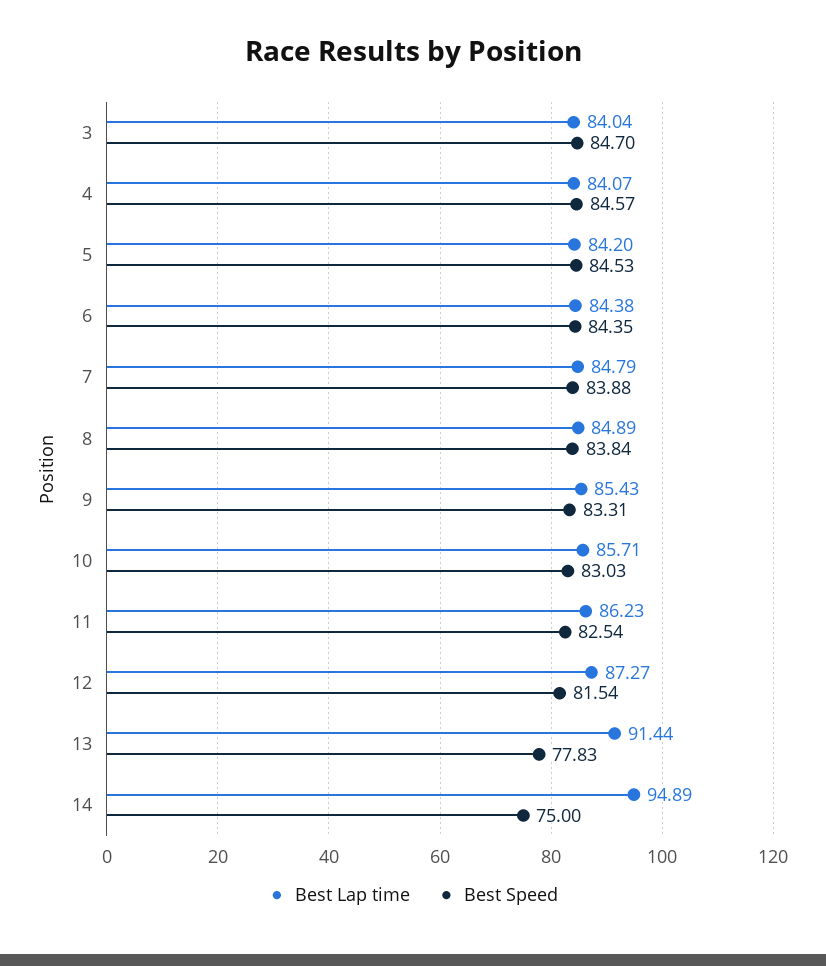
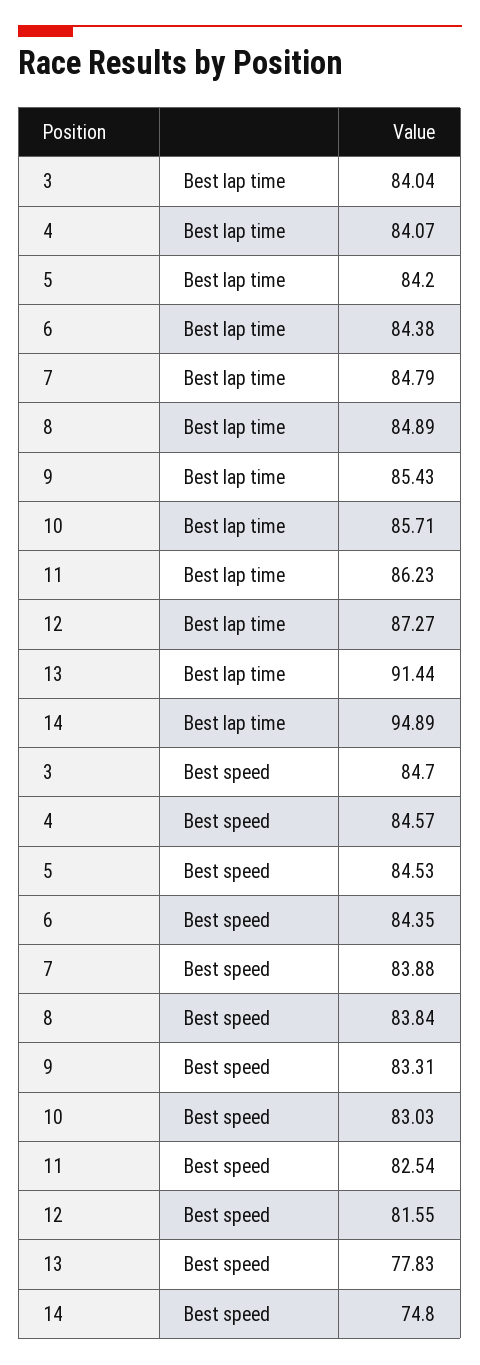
  {
    "Best Lap time": {
      "3": 84.04,
      "4": 84.07,
      "5": 84.2,
      "6": 84.38,
      "7": 84.79,
      "8": 84.89,
      "9": 85.43,
      "10": 85.71,
      "11": 86.23,
      "12": 87.27,
      "13": 91.44,
      "14": 94.89
    },
    "Best Speed": {
      "3": 84.7,
      "4": 84.57,
      "5": 84.53,
      "6": 84.35,
      "7": 83.88,
      "8": 83.84,
      "9": 83.31,
      "10": 83.03,
      "11": 82.54,
-     "12": 81.54,
+     "12": 81.55,
      "13": 77.83,
-     "14": 75
+     "14": 74.8
    }
  }

